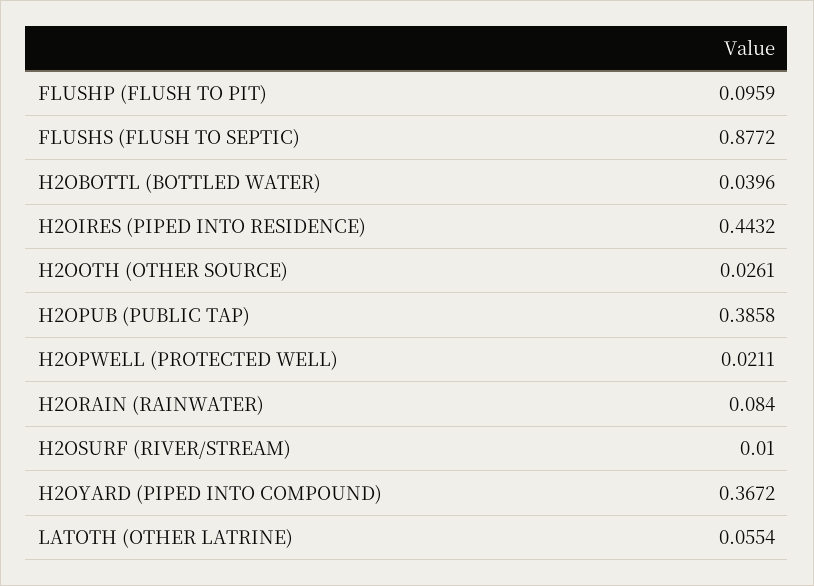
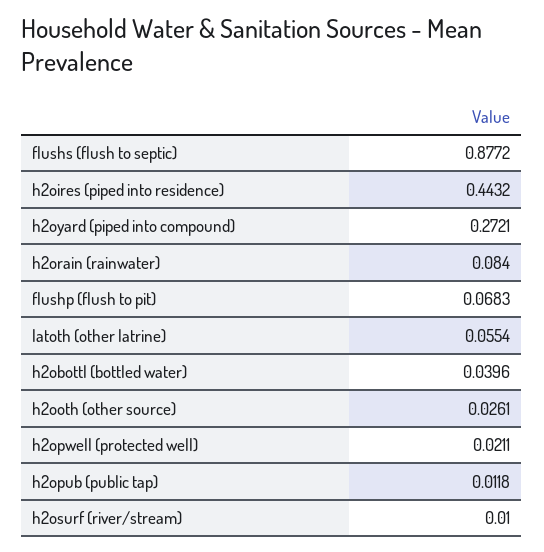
  {
-   "FLUSHP (FLUSH TO PIT)": 0.0959,
+   "FLUSHP (FLUSH TO PIT)": 0.0683,
    "FLUSHS (FLUSH TO SEPTIC)": 0.8772,
    "H2OBOTTL (BOTTLED WATER)": 0.0396,
    "H2OIRES (PIPED INTO RESIDENCE)": 0.4432,
    "H2OOTH (OTHER SOURCE)": 0.0261,
-   "H2OPUB (PUBLIC TAP)": 0.3858,
+   "H2OPUB (PUBLIC TAP)": 0.0118,
    "H2OPWELL (PROTECTED WELL)": 0.0211,
    "H2ORAIN (RAINWATER)": 0.084,
    "H2OSURF (RIVER/STREAM)": 0.01,
-   "H2OYARD (PIPED INTO COMPOUND)": 0.3672,
+   "H2OYARD (PIPED INTO COMPOUND)": 0.2721,
    "LATOTH (OTHER LATRINE)": 0.0554
  }

